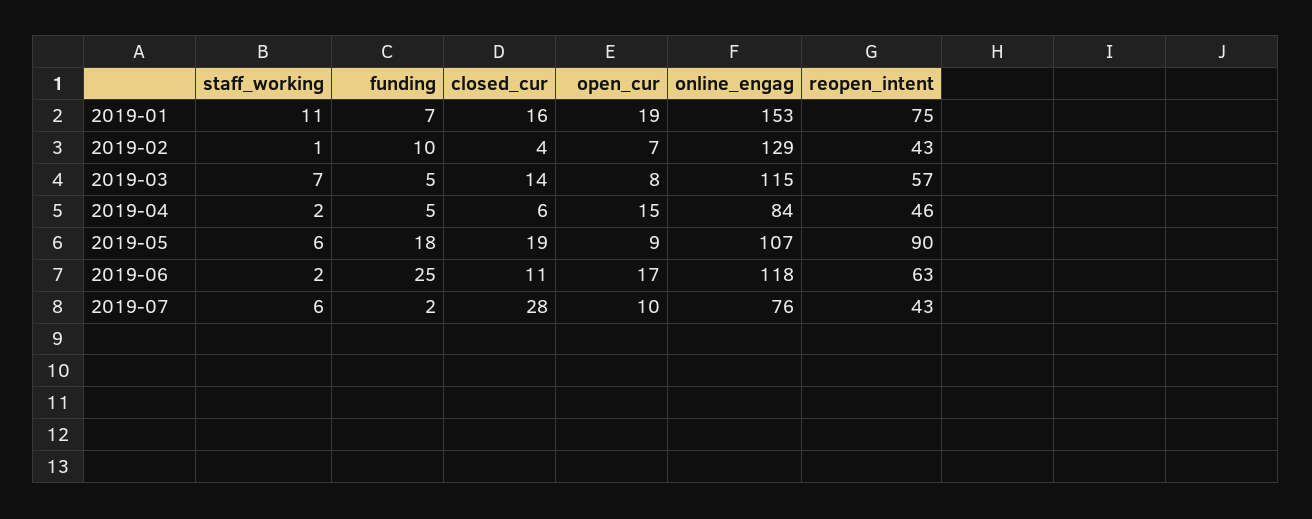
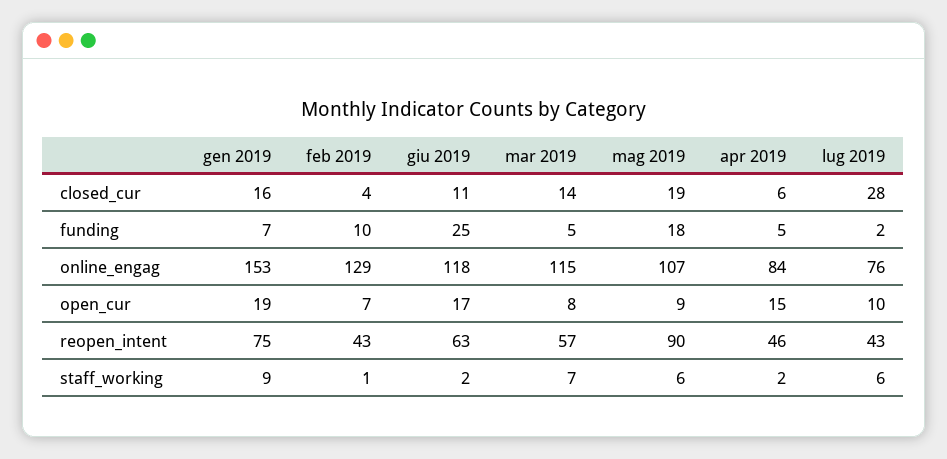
  {
    "staff_working": {
-     "2019-01": 11,
+     "2019-01": 9,
      "2019-02": 1,
      "2019-03": 7,
      "2019-04": 2,
      "2019-05": 6,
      "2019-06": 2,
      "2019-07": 6
    },
    "funding": {
      "2019-01": 7,
      "2019-02": 10,
      "2019-03": 5,
      "2019-04": 5,
      "2019-05": 18,
      "2019-06": 25,
      "2019-07": 2
    },
    "closed_cur": {
      "2019-01": 16,
      "2019-02": 4,
      "2019-03": 14,
      "2019-04": 6,
      "2019-05": 19,
      "2019-06": 11,
      "2019-07": 28
    },
    "open_cur": {
      "2019-01": 19,
      "2019-02": 7,
      "2019-03": 8,
      "2019-04": 15,
      "2019-05": 9,
      "2019-06": 17,
      "2019-07": 10
    },
    "online_engag": {
      "2019-01": 153,
      "2019-02": 129,
      "2019-03": 115,
      "2019-04": 84,
      "2019-05": 107,
      "2019-06": 118,
      "2019-07": 76
    },
    "reopen_intent": {
      "2019-01": 75,
      "2019-02": 43,
      "2019-03": 57,
      "2019-04": 46,
      "2019-05": 90,
      "2019-06": 63,
      "2019-07": 43
    }
  }

